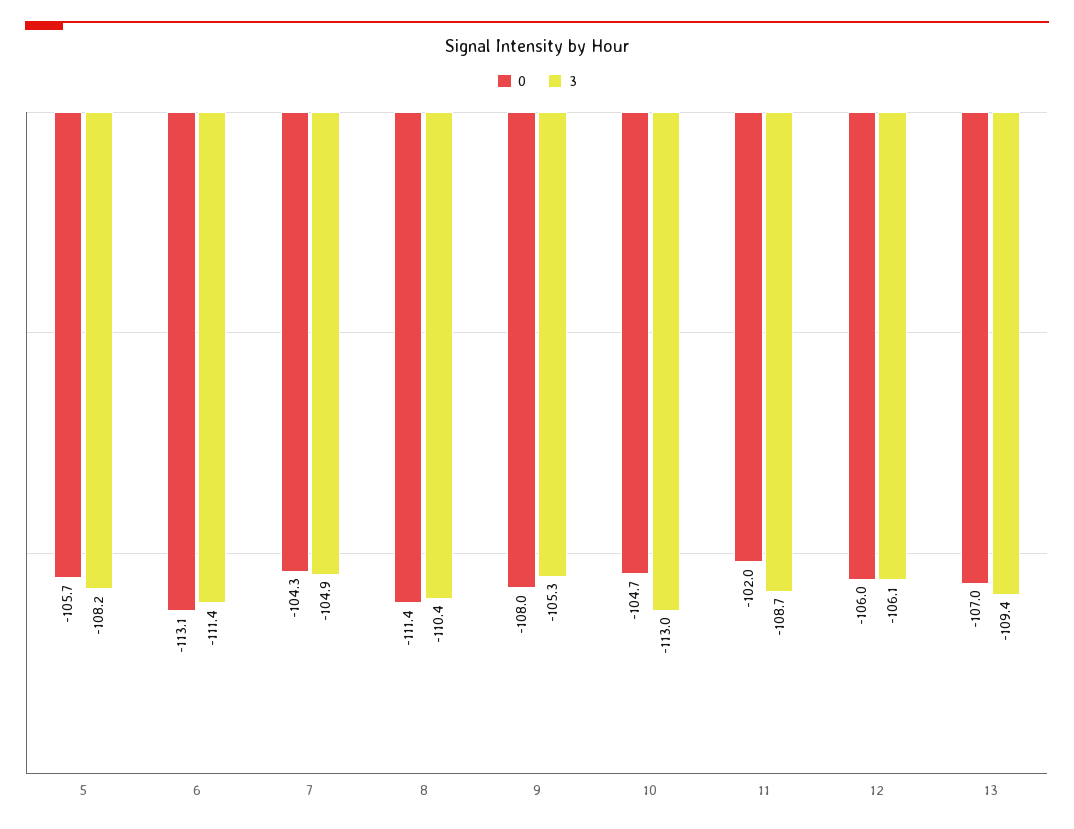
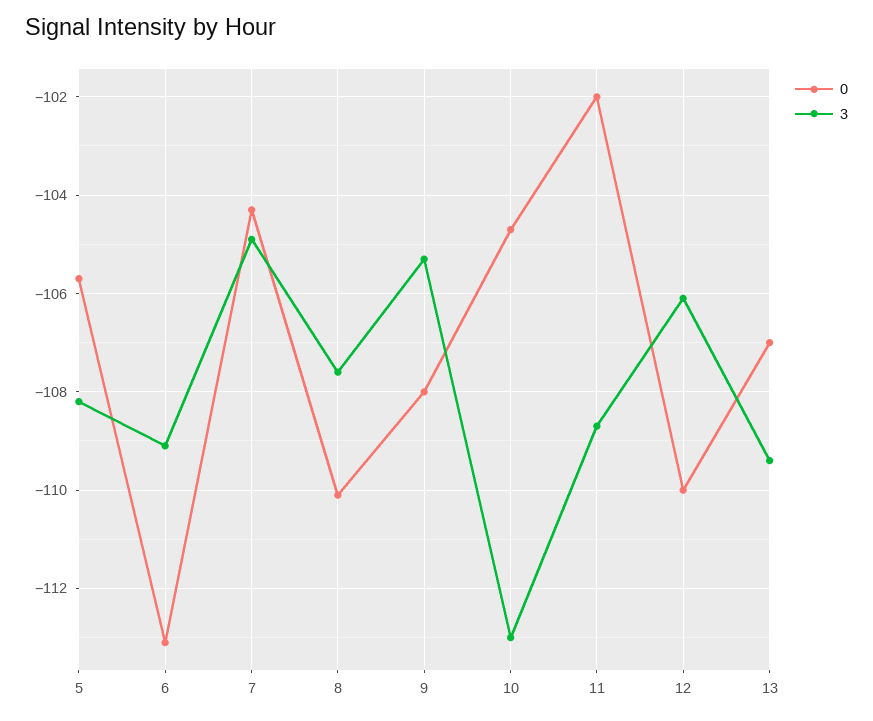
  {
    "0": {
      "5": -105.7,
      "6": -113.1,
      "7": -104.3,
-     "8": -111.4,
+     "8": -110,
      "9": -108,
      "10": -104.7,
      "11": -102,
-     "12": -106,
+     "12": -110,
      "13": -107
    },
    "3": {
      "5": -108.2,
-     "6": -111.4,
+     "6": -109,
      "7": -104.9,
-     "8": -110.4,
+     "8": -107.5,
      "9": -105.3,
      "10": -113,
      "11": -108.7,
      "12": -106.1,
      "13": -109.4
    }
  }

